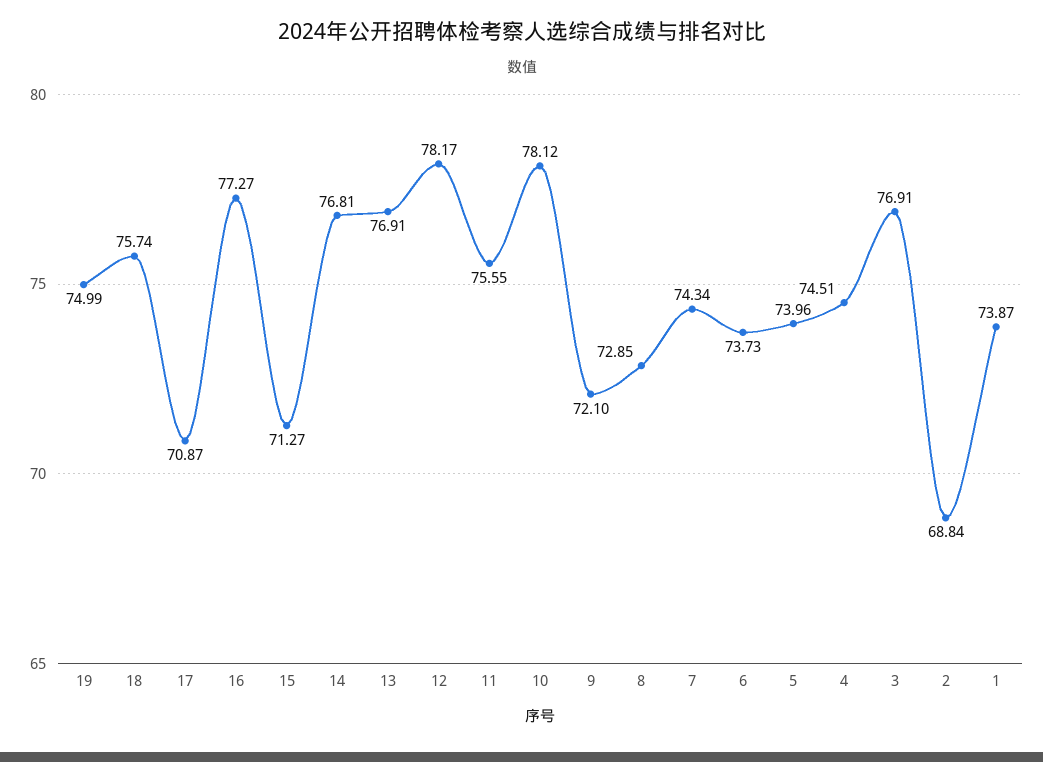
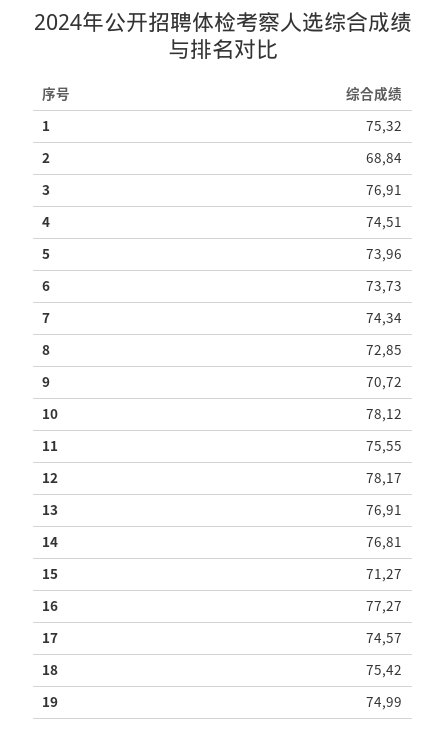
  {
    "19": 74.99,
-   "18": 75.74,
+   "18": 75.42,
-   "17": 70.87,
+   "17": 74.57,
    "16": 77.27,
    "15": 71.27,
    "14": 76.81,
    "13": 76.91,
    "12": 78.17,
    "11": 75.55,
    "10": 78.12,
-   "9": 72.1,
+   "9": 70.72,
    "8": 72.85,
    "7": 74.34,
    "6": 73.73,
    "5": 73.96,
    "4": 74.51,
    "3": 76.91,
    "2": 68.84,
-   "1": 73.87
+   "1": 75.32
  }

